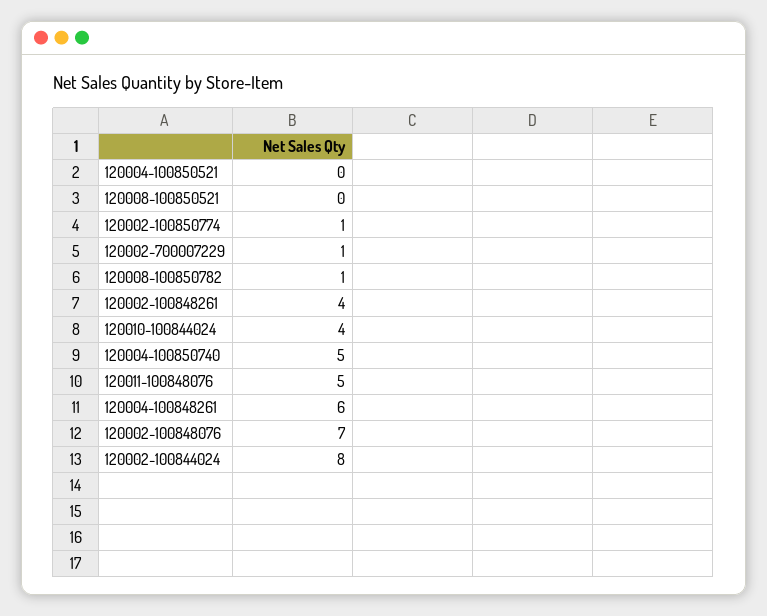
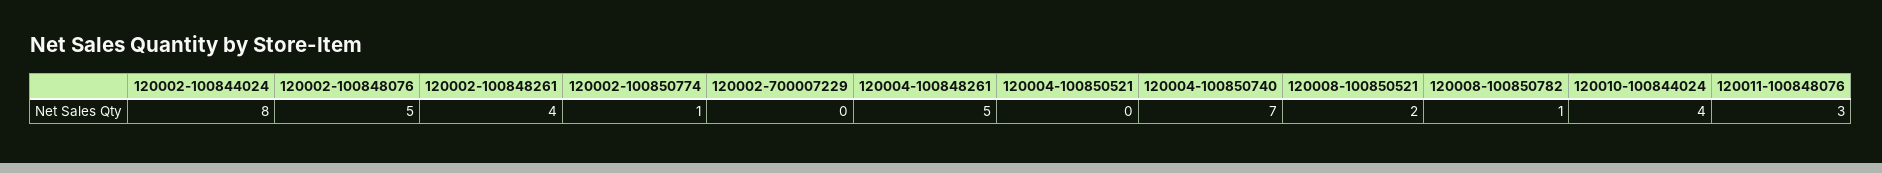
  {
    "120004-100850521": 0,
-   "120008-100850521": 0,
+   "120008-100850521": 2,
    "120002-100850774": 1,
-   "120002-700007229": 1,
+   "120002-700007229": 0,
    "120008-100850782": 1,
    "120002-100848261": 4,
    "120010-100844024": 4,
-   "120004-100850740": 5,
+   "120004-100850740": 7,
-   "120011-100848076": 5,
+   "120011-100848076": 3,
-   "120004-100848261": 6,
+   "120004-100848261": 5,
-   "120002-100848076": 7,
+   "120002-100848076": 5,
    "120002-100844024": 8
  }

